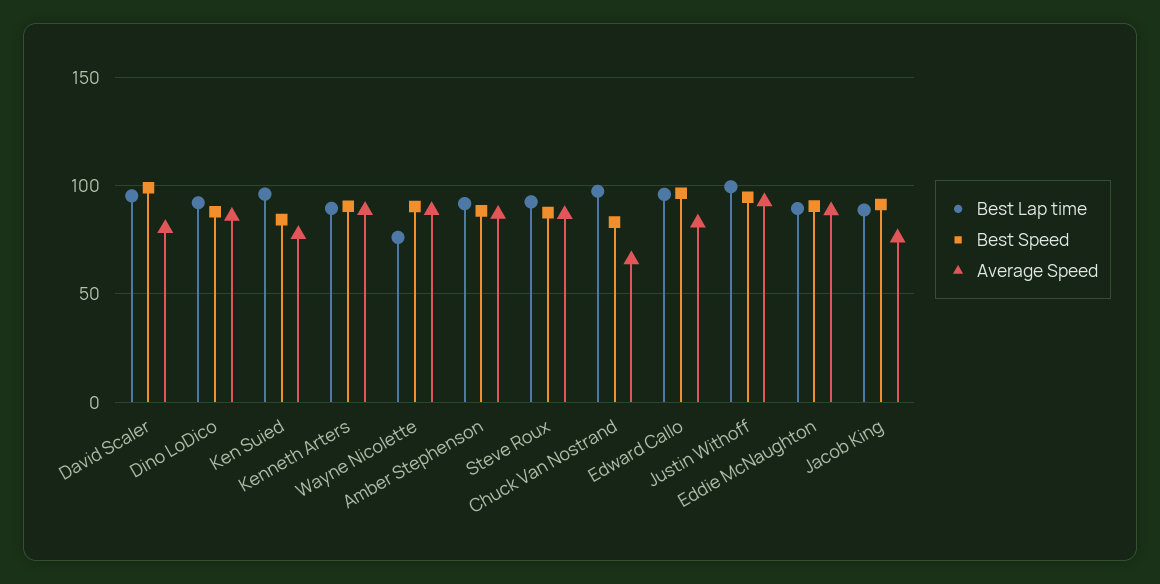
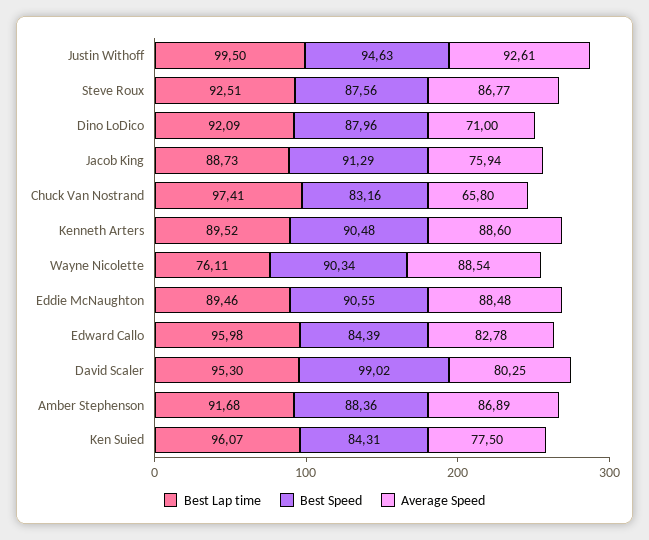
  {
    "Best Lap time": {
      "David Scaler": 95.3,
      "Dino LoDico": 92.09,
      "Ken Suied": 96.07,
      "Kenneth Arters": 89.52,
      "Wayne Nicolette": 76.11,
      "Amber Stephenson": 91.68,
      "Steve Roux": 92.51,
      "Chuck Van Nostrand": 97.41,
      "Edward Callo": 95.98,
      "Justin Withoff": 99.5,
      "Eddie McNaughton": 89.46,
      "Jacob King": 88.73
    },
    "Best Speed": {
      "David Scaler": 99.02,
      "Dino LoDico": 87.96,
      "Ken Suied": 84.31,
      "Kenneth Arters": 90.48,
      "Wayne Nicolette": 90.34,
      "Amber Stephenson": 88.36,
      "Steve Roux": 87.56,
      "Chuck Van Nostrand": 83.16,
-     "Edward Callo": 95,
+     "Edward Callo": 84.39,
      "Justin Withoff": 94.63,
      "Eddie McNaughton": 90.55,
      "Jacob King": 91.29
    },
    "Average Speed": {
      "David Scaler": 80.25,
-     "Dino LoDico": 85,
+     "Dino LoDico": 71,
      "Ken Suied": 77.5,
      "Kenneth Arters": 88.6,
      "Wayne Nicolette": 88.54,
      "Amber Stephenson": 86.89,
      "Steve Roux": 86.77,
      "Chuck Van Nostrand": 65.8,
      "Edward Callo": 82.78,
      "Justin Withoff": 92.61,
      "Eddie McNaughton": 88.48,
      "Jacob King": 75.94
    }
  }

